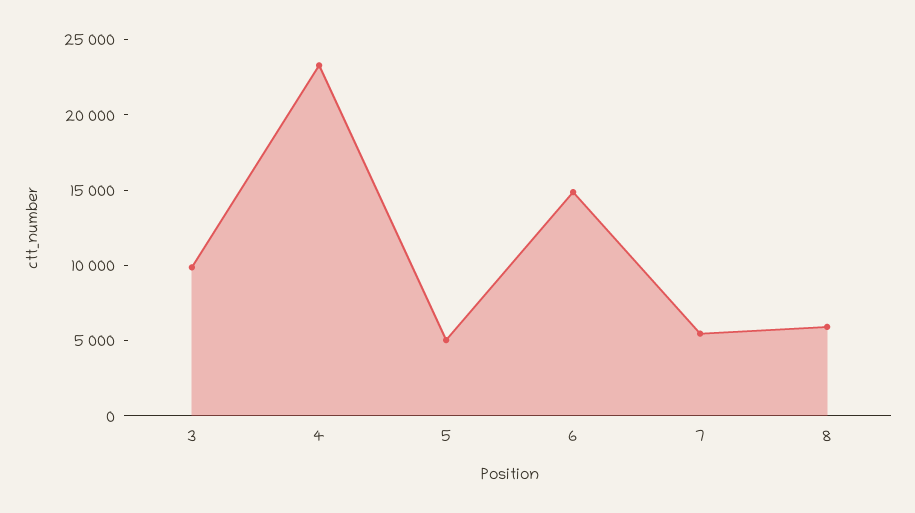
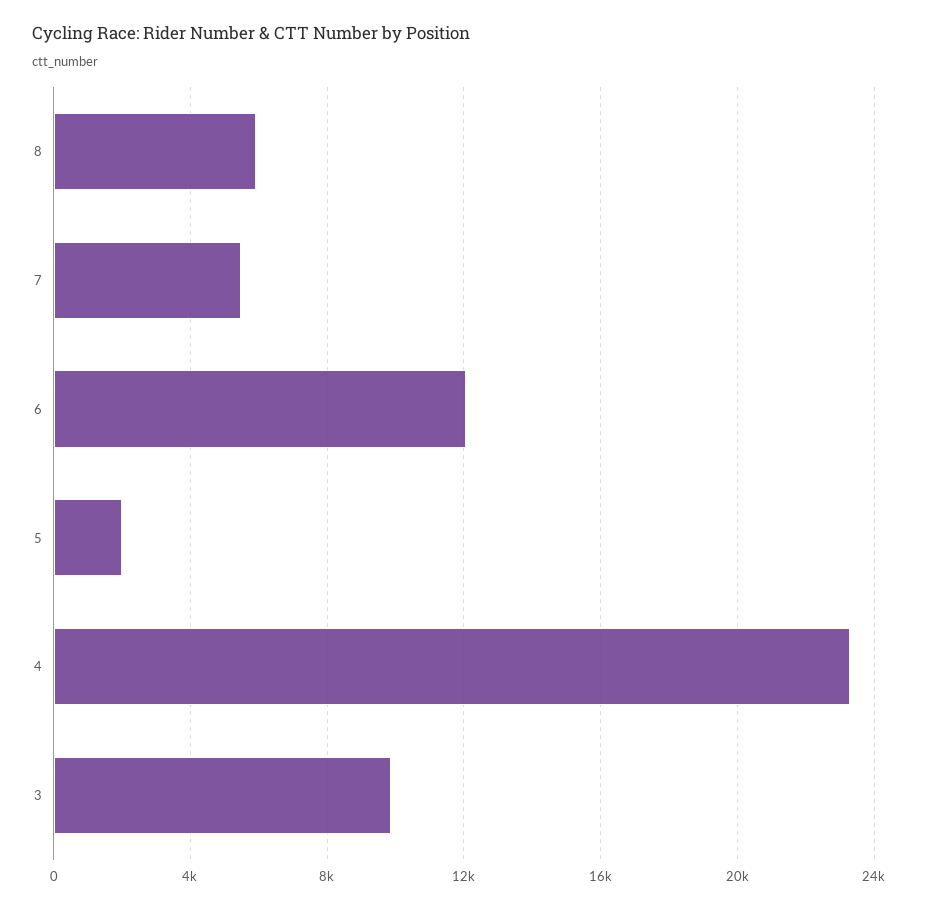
  {
    "3": 10000,
    "4": 23500,
-   "5": 5000,
+   "5": 2000,
-   "6": 15000,
+   "6": 12000,
    "7": 5500,
    "8": 6000
  }

